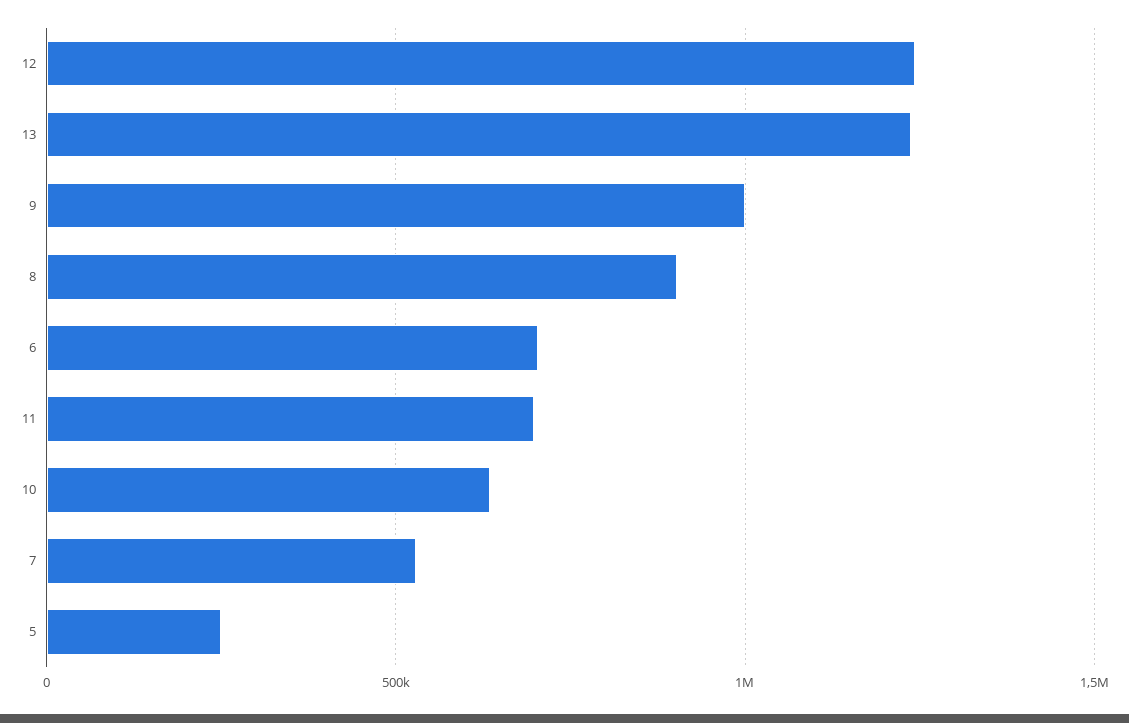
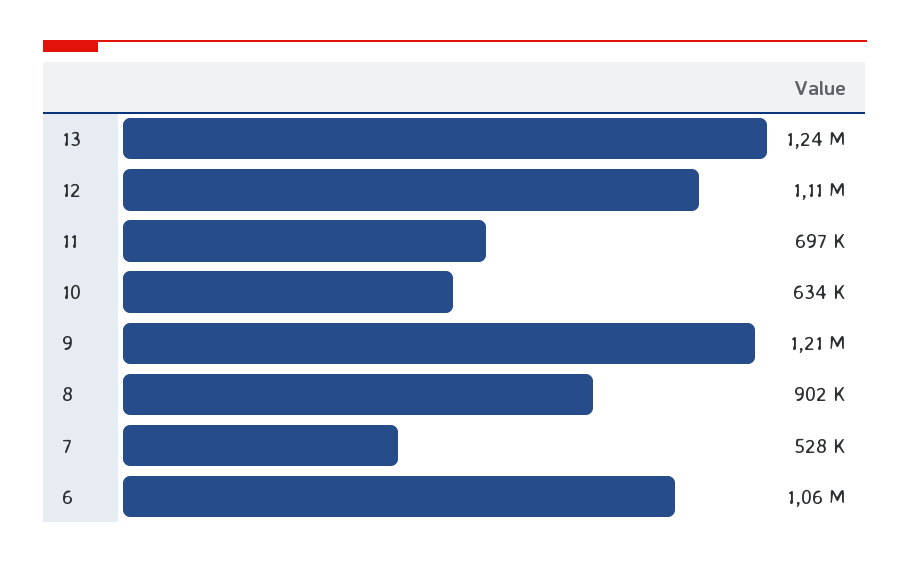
  {
-   "12": 1250000,
+   "12": 1110000,
    "13": 1240000,
-   "9": 1000000,
+   "9": 1210000,
    "8": 902000,
-   "6": 700000,
+   "6": 1060000,
    "11": 697000,
    "10": 634000,
-   "7": 528000,
+   "7": 528000
-   "5": 250000
  }

